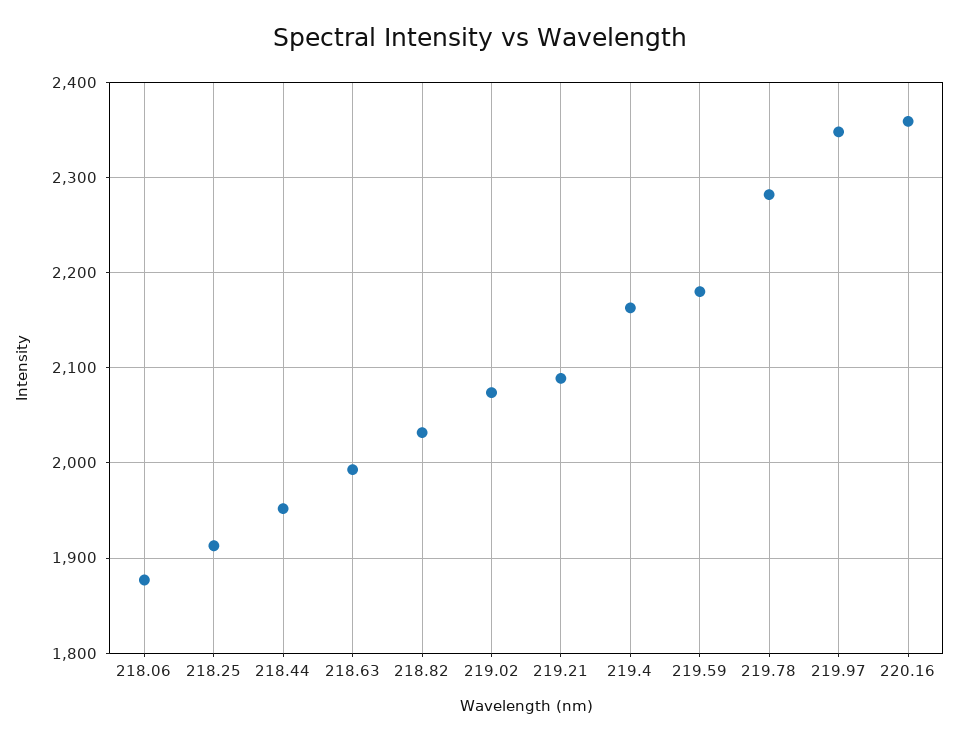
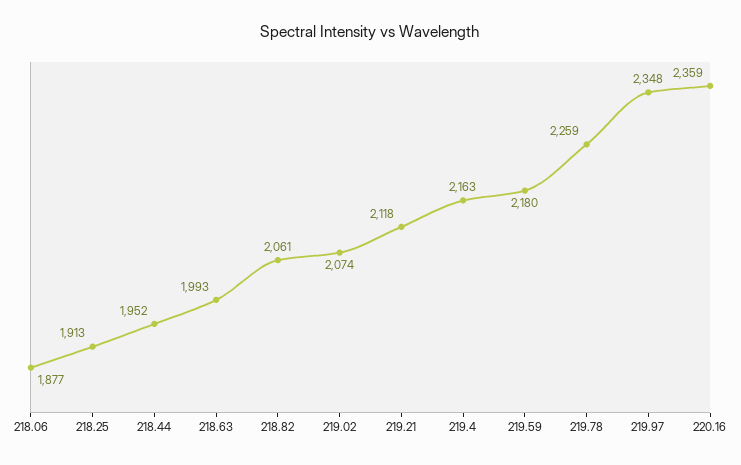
  {
    "218.06": 1877,
    "218.25": 1913,
    "218.44": 1952,
    "218.63": 1993,
-   "218.82": 2030,
+   "218.82": 2061,
    "219.02": 2074,
-   "219.21": 2090,
+   "219.21": 2118,
    "219.4": 2163,
    "219.59": 2180,
-   "219.78": 2280,
+   "219.78": 2259,
    "219.97": 2348,
    "220.16": 2359
  }

